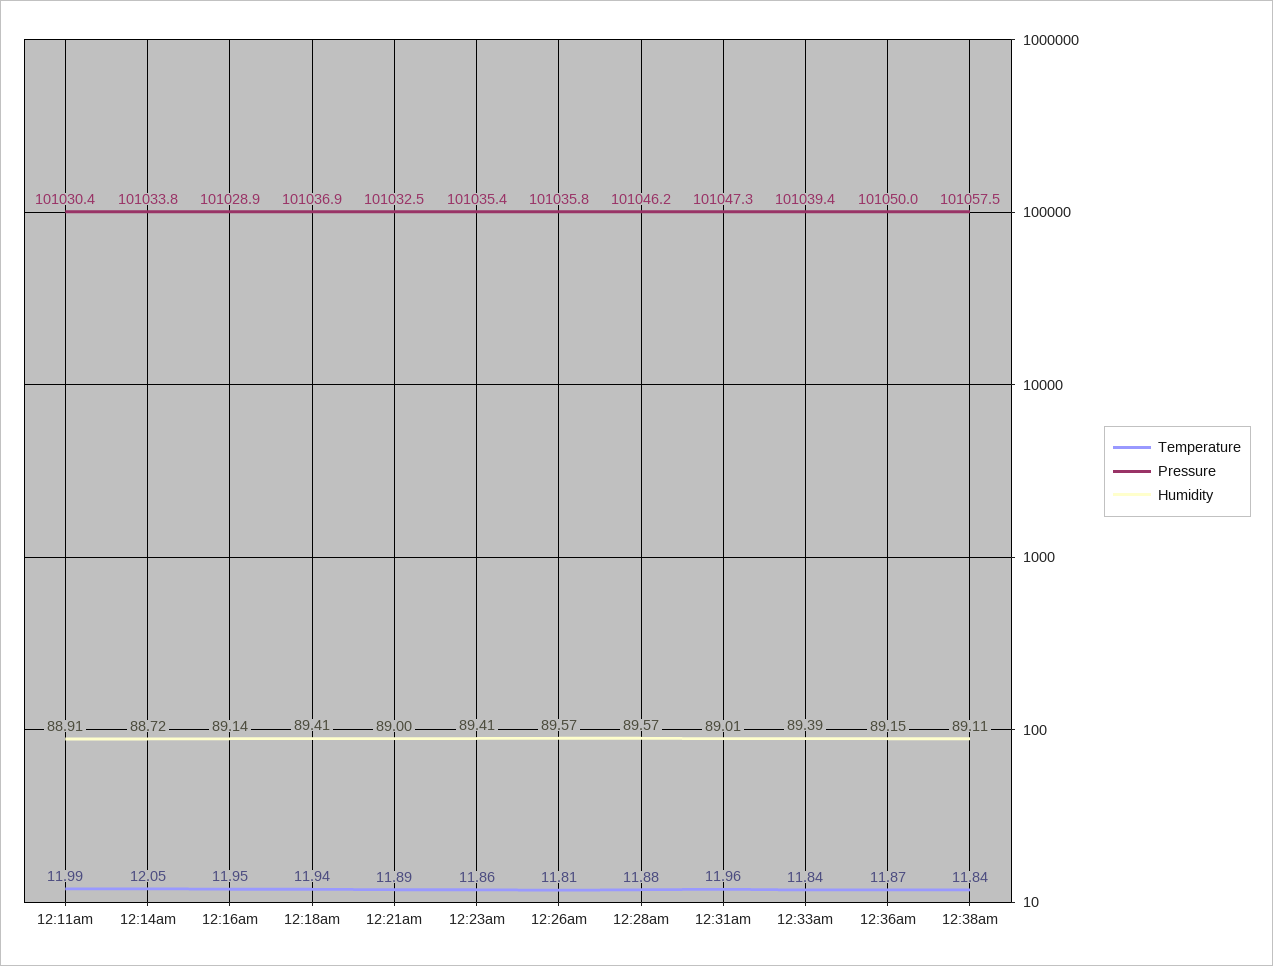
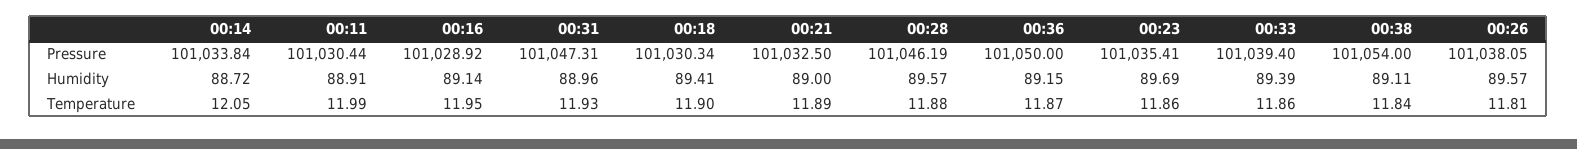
  {
    "Temperature": {
      "12:11am": 11.99,
      "12:14am": 12.05,
      "12:16am": 11.95,
-     "12:18am": 11.94,
+     "12:18am": 11.9,
      "12:21am": 11.89,
      "12:23am": 11.86,
      "12:26am": 11.81,
      "12:28am": 11.88,
-     "12:31am": 11.96,
+     "12:31am": 11.93,
-     "12:33am": 11.84,
+     "12:33am": 11.86,
      "12:36am": 11.87,
      "12:38am": 11.84
    },
    "Pressure": {
      "12:11am": 101030.44,
      "12:14am": 101033.84,
      "12:16am": 101028.92,
-     "12:18am": 101036.9,
+     "12:18am": 101030.34,
      "12:21am": 101032.5,
      "12:23am": 101035.41,
-     "12:26am": 101035.8,
+     "12:26am": 101038.05,
      "12:28am": 101046.19,
      "12:31am": 101047.31,
      "12:33am": 101039.4,
      "12:36am": 101050,
-     "12:38am": 101057.5
+     "12:38am": 101054
    },
    "Humidity": {
      "12:11am": 88.91,
      "12:14am": 88.72,
      "12:16am": 89.14,
      "12:18am": 89.41,
      "12:21am": 89,
-     "12:23am": 89.41,
+     "12:23am": 89.69,
      "12:26am": 89.57,
      "12:28am": 89.57,
-     "12:31am": 89.01,
+     "12:31am": 88.96,
      "12:33am": 89.39,
      "12:36am": 89.15,
      "12:38am": 89.11
    }
  }

